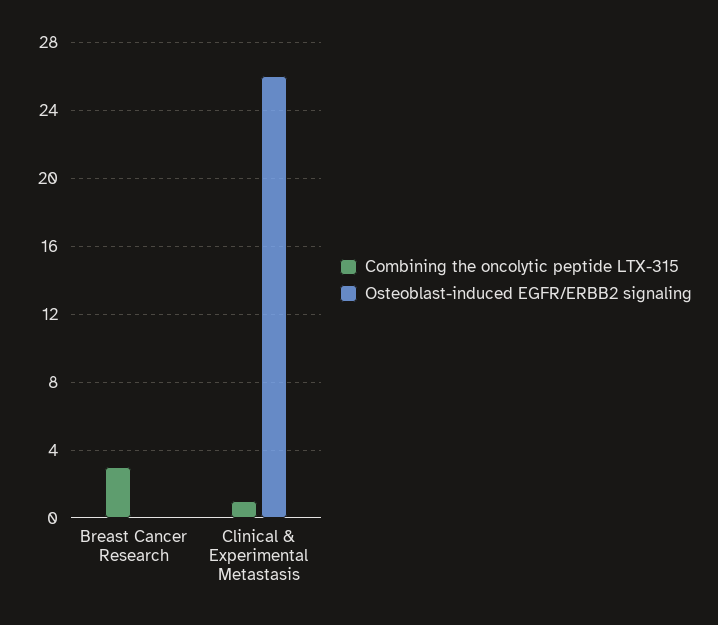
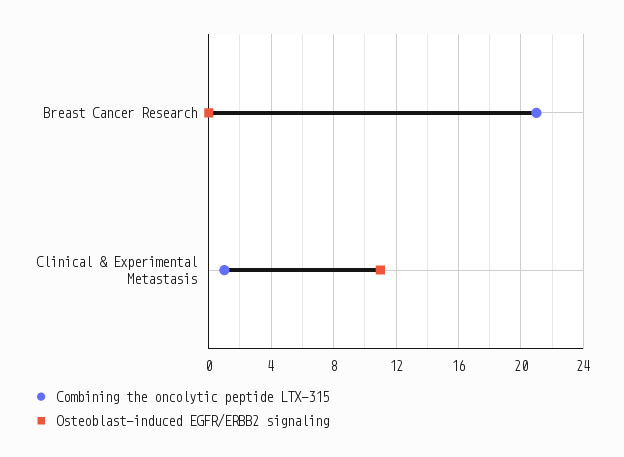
  {
    "Combining the oncolytic peptide LTX-315": {
-     "Breast Cancer Research": 3,
+     "Breast Cancer Research": 21,
      "Clinical & Experimental Metastasis": 1
    },
    "Osteoblast-induced EGFR/ERBB2 signaling": {
      "Breast Cancer Research": 0,
-     "Clinical & Experimental Metastasis": 26
+     "Clinical & Experimental Metastasis": 11
    }
  }

